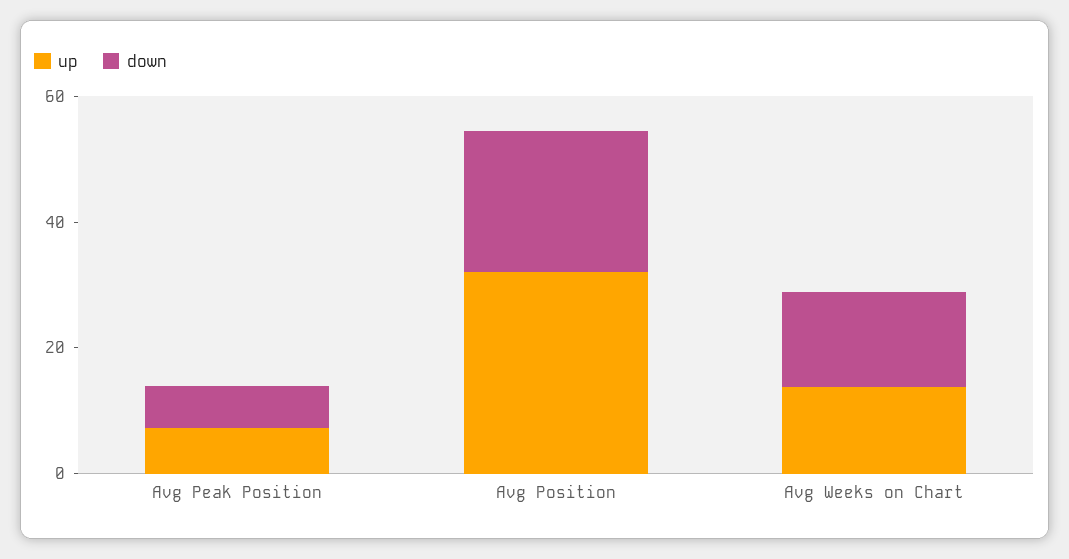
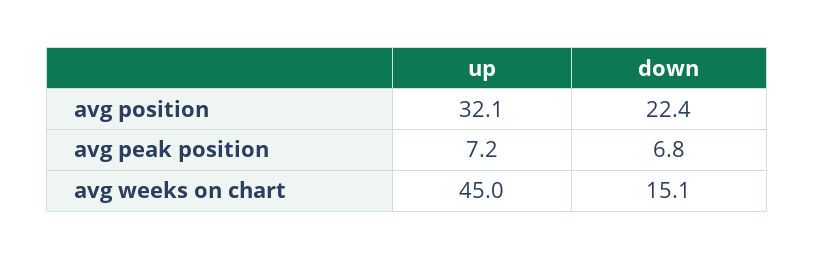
  {
    "up": {
      "Avg Peak Position": 7.2,
      "Avg Position": 32.1,
-     "Avg Weeks on Chart": 15
+     "Avg Weeks on Chart": 45
    },
    "down": {
      "Avg Peak Position": 6.8,
      "Avg Position": 22.4,
      "Avg Weeks on Chart": 15.1
    }
  }

